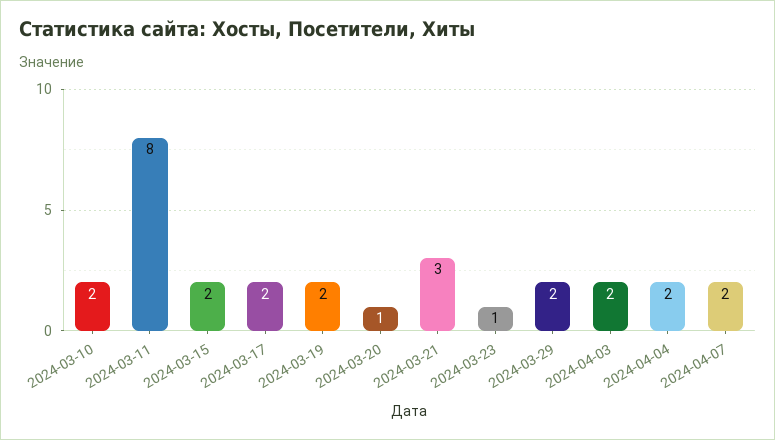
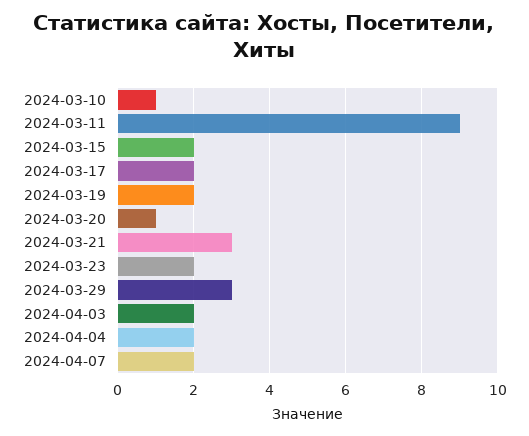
  {
-   "2024-03-10": 2,
+   "2024-03-10": 1,
-   "2024-03-11": 8,
+   "2024-03-11": 9,
    "2024-03-15": 2,
    "2024-03-17": 2,
    "2024-03-19": 2,
    "2024-03-20": 1,
    "2024-03-21": 3,
-   "2024-03-23": 1,
+   "2024-03-23": 2,
-   "2024-03-29": 2,
+   "2024-03-29": 3,
    "2024-04-03": 2,
    "2024-04-04": 2,
    "2024-04-07": 2
  }

